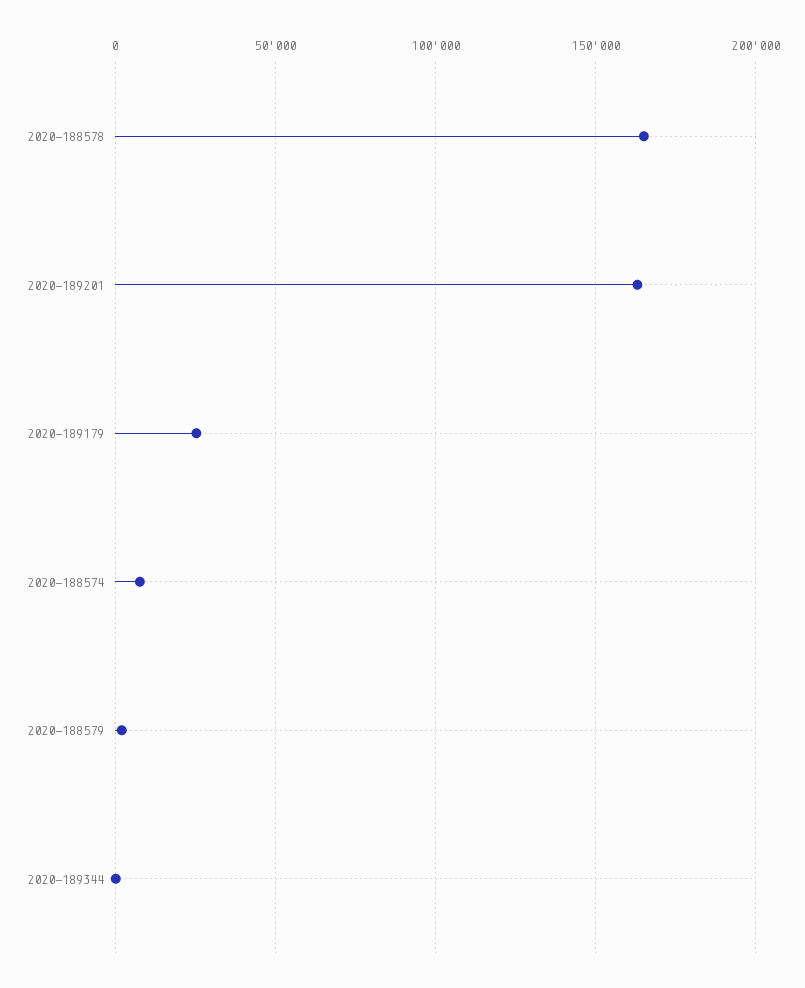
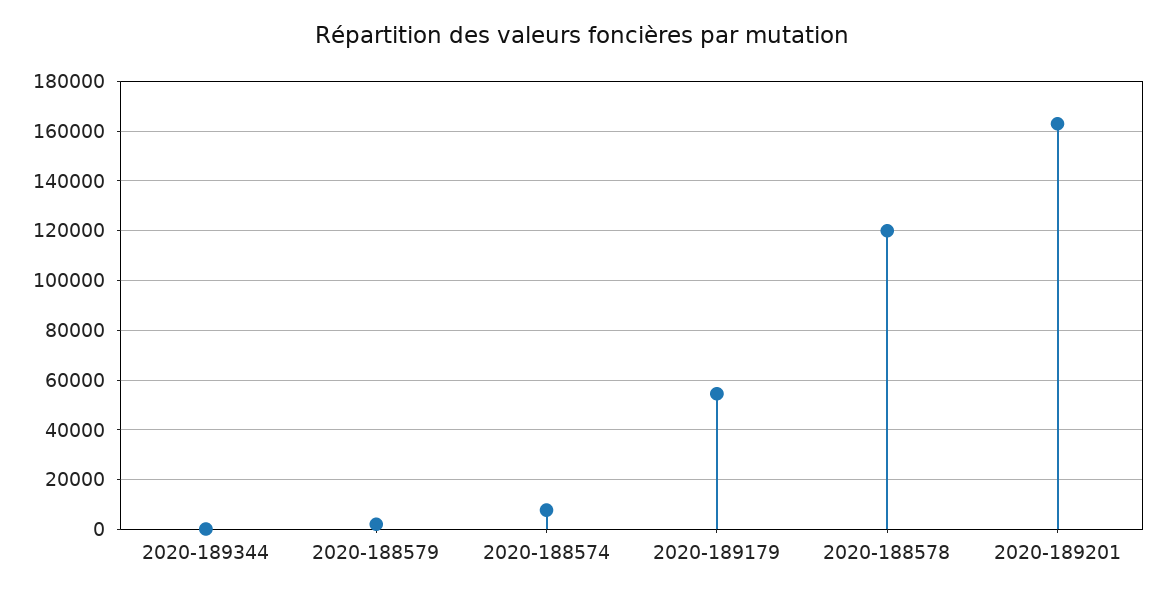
  {
-   "2020-188578": 165000,
+   "2020-188578": 120000,
    "2020-189201": 162500,
-   "2020-189179": 25000,
+   "2020-189179": 55000,
    "2020-188574": 7500,
    "2020-188579": 2500,
    "2020-189344": 0
  }

